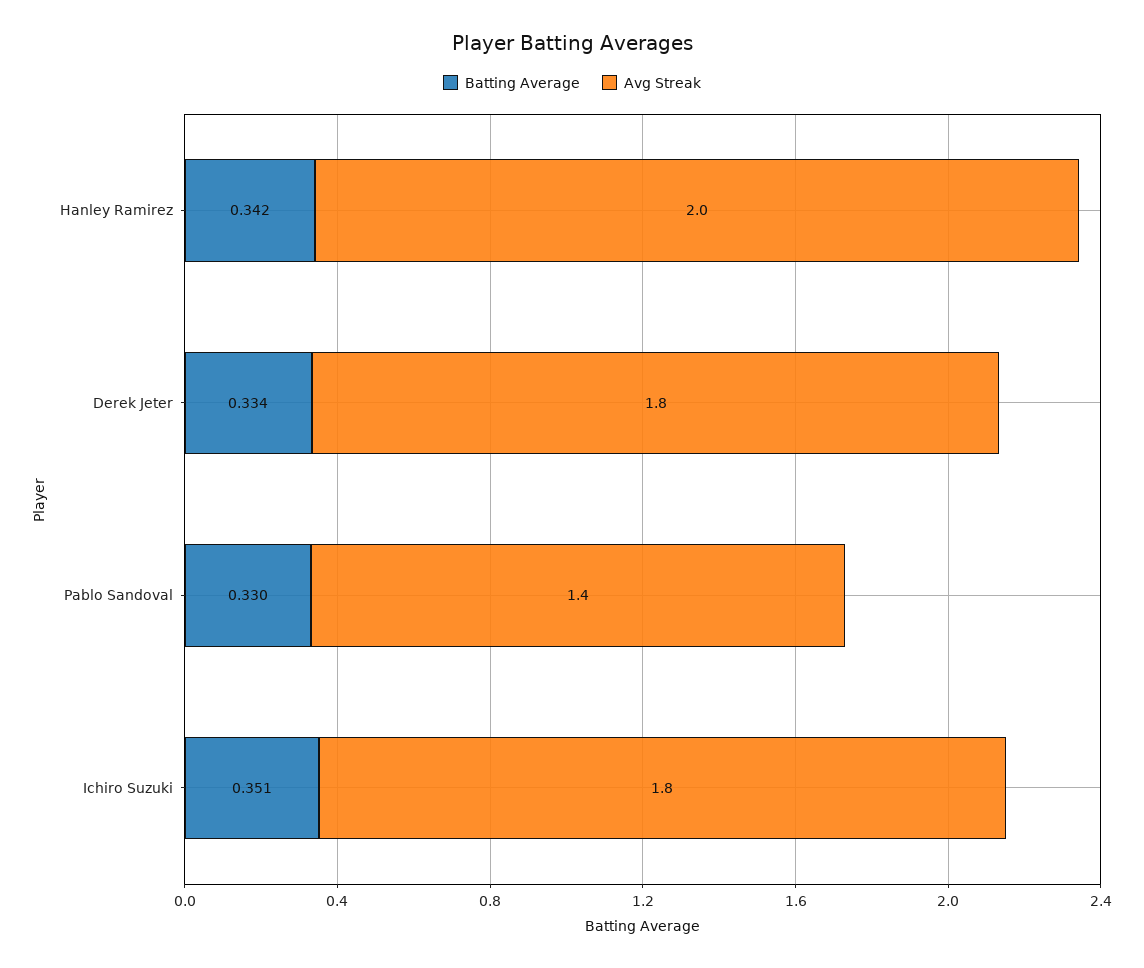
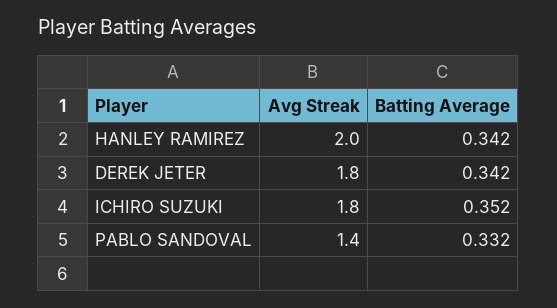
  {
    "Batting Average": {
      "Hanley Ramirez": 0.342,
-     "Derek Jeter": 0.334,
+     "Derek Jeter": 0.342,
-     "Pablo Sandoval": 0.33,
+     "Pablo Sandoval": 0.332,
-     "Ichiro Suzuki": 0.351
+     "Ichiro Suzuki": 0.352
    },
    "Avg Streak": {
      "Hanley Ramirez": 2,
      "Derek Jeter": 1.8,
      "Pablo Sandoval": 1.4,
      "Ichiro Suzuki": 1.8
    }
  }

